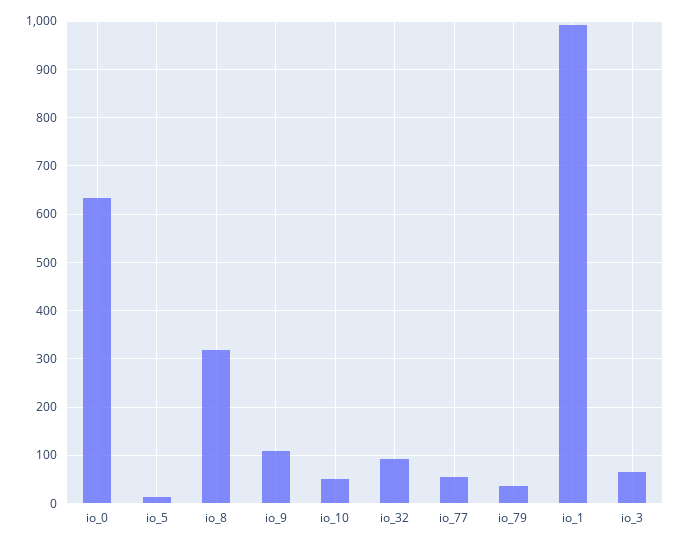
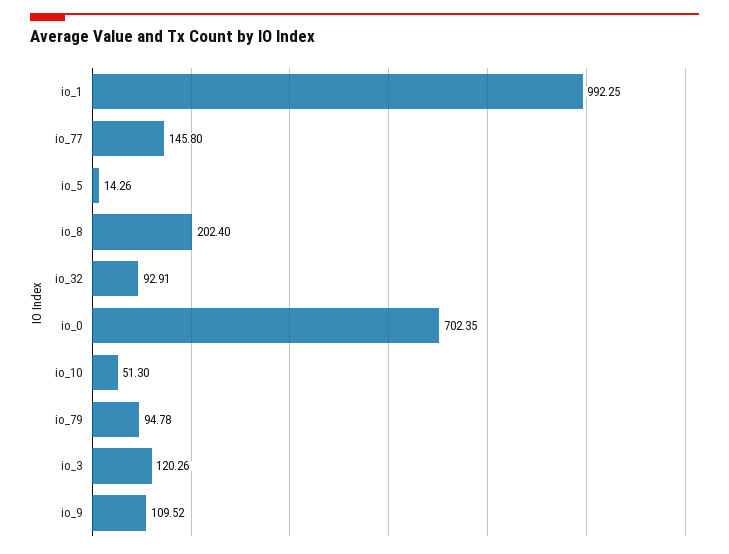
  {
-   "io_0": 640,
+   "io_0": 702.35,
    "io_5": 14.26,
-   "io_8": 320,
+   "io_8": 202.4,
    "io_9": 109.52,
    "io_10": 51.3,
    "io_32": 92.91,
-   "io_77": 60,
+   "io_77": 145.8,
-   "io_79": 40,
+   "io_79": 94.78,
    "io_1": 992.25,
-   "io_3": 60
+   "io_3": 120.26
  }

